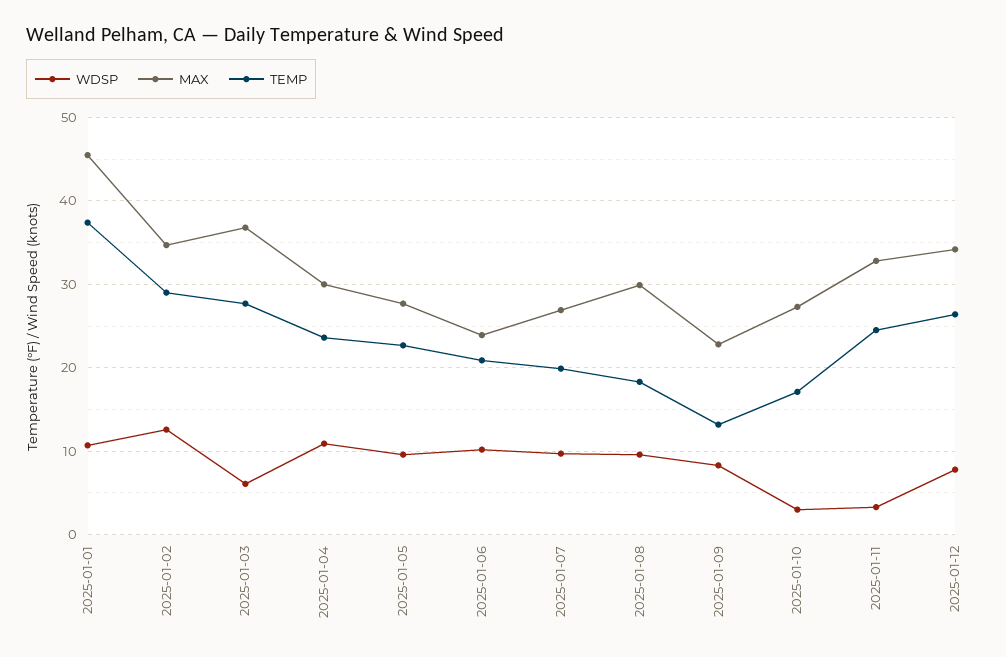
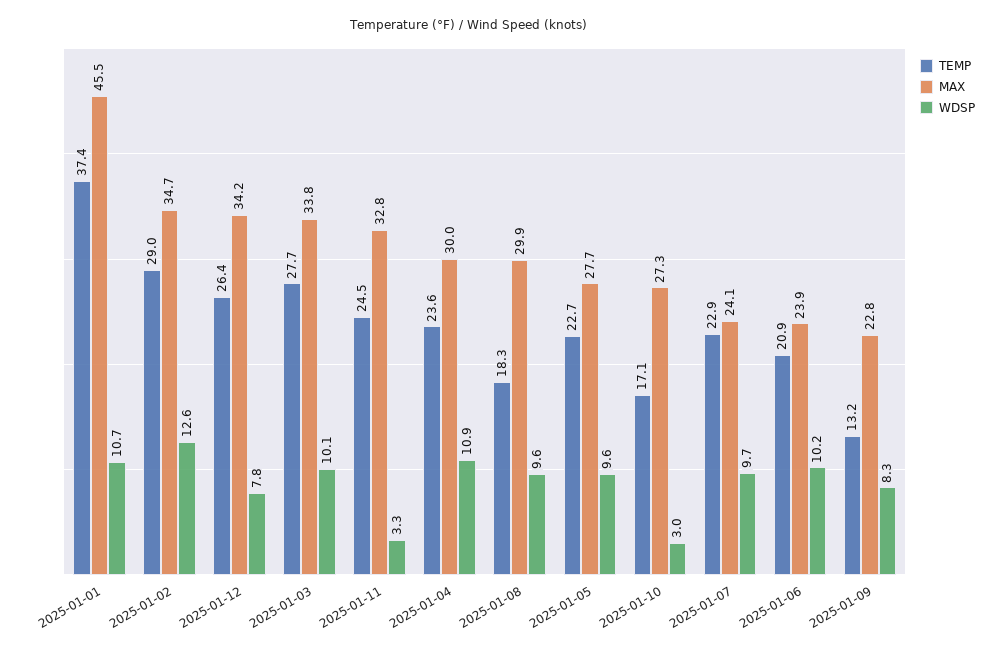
  {
    "WDSP": {
      "2025-01-01": 10.7,
      "2025-01-02": 12.6,
-     "2025-01-03": 6,
+     "2025-01-03": 10.1,
      "2025-01-04": 10.9,
      "2025-01-05": 9.6,
      "2025-01-06": 10.2,
      "2025-01-07": 9.7,
      "2025-01-08": 9.6,
      "2025-01-09": 8.3,
      "2025-01-10": 3,
      "2025-01-11": 3.3,
      "2025-01-12": 7.8
    },
    "MAX": {
      "2025-01-01": 45.5,
      "2025-01-02": 34.7,
-     "2025-01-03": 37,
+     "2025-01-03": 33.8,
      "2025-01-04": 30,
      "2025-01-05": 27.7,
      "2025-01-06": 23.9,
-     "2025-01-07": 27,
+     "2025-01-07": 24.1,
      "2025-01-08": 29.9,
      "2025-01-09": 22.8,
      "2025-01-10": 27.3,
      "2025-01-11": 32.8,
      "2025-01-12": 34.2
    },
    "TEMP": {
      "2025-01-01": 37.4,
      "2025-01-02": 29,
      "2025-01-03": 27.7,
      "2025-01-04": 23.6,
      "2025-01-05": 22.7,
      "2025-01-06": 20.9,
-     "2025-01-07": 20,
+     "2025-01-07": 22.9,
      "2025-01-08": 18.3,
      "2025-01-09": 13.2,
      "2025-01-10": 17.1,
      "2025-01-11": 24.5,
      "2025-01-12": 26.4
    }
  }

